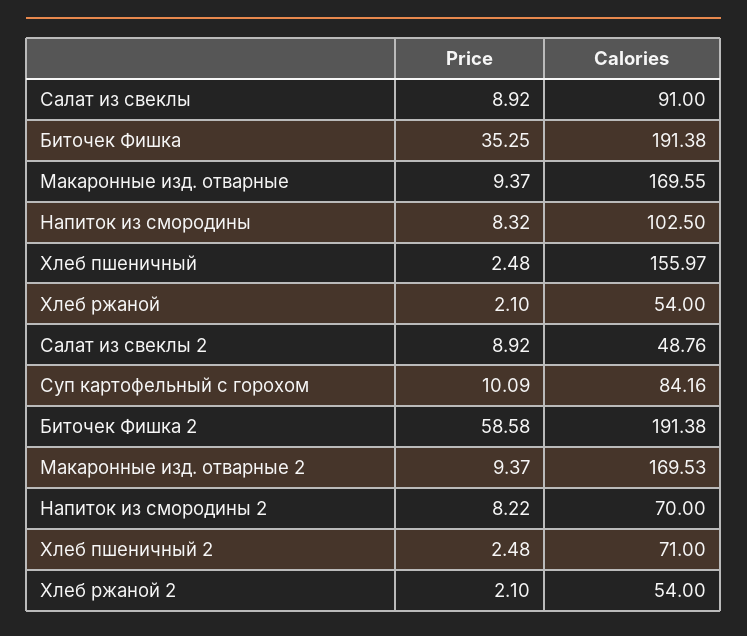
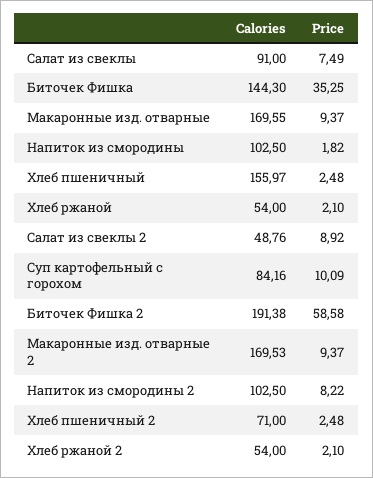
  {
    "Price": {
-     "Салат из свеклы": 8.92,
+     "Салат из свеклы": 7.49,
      "Биточек Фишка": 35.25,
      "Макаронные изд. отварные": 9.37,
-     "Напиток из смородины": 8.32,
+     "Напиток из смородины": 1.82,
      "Хлеб пшеничный": 2.48,
      "Хлеб ржаной": 2.1,
      "Салат из свеклы 2": 8.92,
      "Суп картофельный с горохом": 10.09,
      "Биточек Фишка 2": 58.58,
      "Макаронные изд. отварные 2": 9.37,
      "Напиток из смородины 2": 8.22,
      "Хлеб пшеничный 2": 2.48,
      "Хлеб ржаной 2": 2.1
    },
    "Calories": {
      "Салат из свеклы": 91,
-     "Биточек Фишка": 191.38,
+     "Биточек Фишка": 144.3,
      "Макаронные изд. отварные": 169.55,
      "Напиток из смородины": 102.5,
      "Хлеб пшеничный": 155.97,
      "Хлеб ржаной": 54,
      "Салат из свеклы 2": 48.76,
      "Суп картофельный с горохом": 84.16,
      "Биточек Фишка 2": 191.38,
      "Макаронные изд. отварные 2": 169.53,
-     "Напиток из смородины 2": 70,
+     "Напиток из смородины 2": 102.5,
      "Хлеб пшеничный 2": 71,
      "Хлеб ржаной 2": 54
    }
  }

